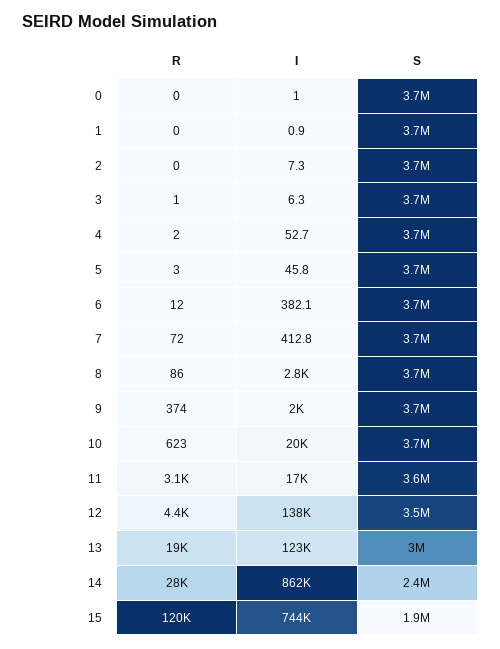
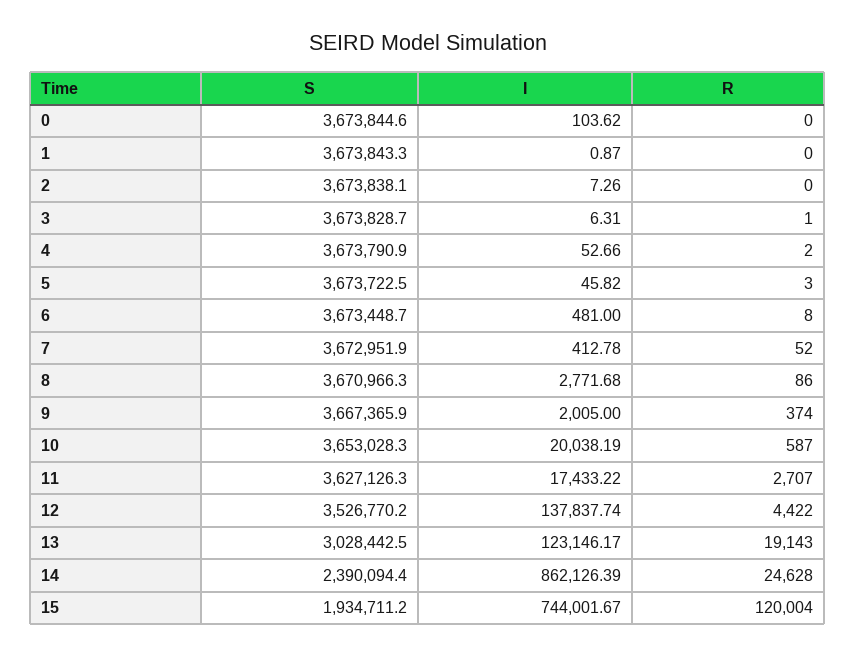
  {
    "R": {
      "0": 0,
      "1": 0,
      "2": 0,
      "3": 1,
      "4": 2,
      "5": 3,
-     "6": 12,
+     "6": 8,
-     "7": 72,
+     "7": 52,
      "8": 86,
      "9": 374,
-     "10": 623,
+     "10": 587,
-     "11": 3100,
+     "11": 2707,
      "12": 4422,
      "13": 19143,
-     "14": 28000,
+     "14": 24628,
      "15": 120004
    },
    "I": {
-     "0": 1,
+     "0": 103.62,
      "1": 0.87,
      "2": 7.26,
      "3": 6.31,
      "4": 52.66,
      "5": 45.82,
-     "6": 382.1,
+     "6": 481,
      "7": 412.78,
      "8": 2771.68,
      "9": 2005,
      "10": 20038.19,
      "11": 17433.22,
      "12": 137837.74,
      "13": 123146.17,
      "14": 862126.39,
      "15": 744001.67
    },
    "S": {
      "0": 3673844.6,
      "1": 3673843.3,
      "2": 3673838.1,
      "3": 3673828.7,
      "4": 3673790.9,
      "5": 3673722.5,
      "6": 3673448.7,
      "7": 3672951.9,
      "8": 3670966.3,
      "9": 3667365.9,
      "10": 3653028.3,
      "11": 3627126.3,
      "12": 3526770.2,
      "13": 3028442.5,
      "14": 2390094.4,
      "15": 1934711.2
    }
  }

